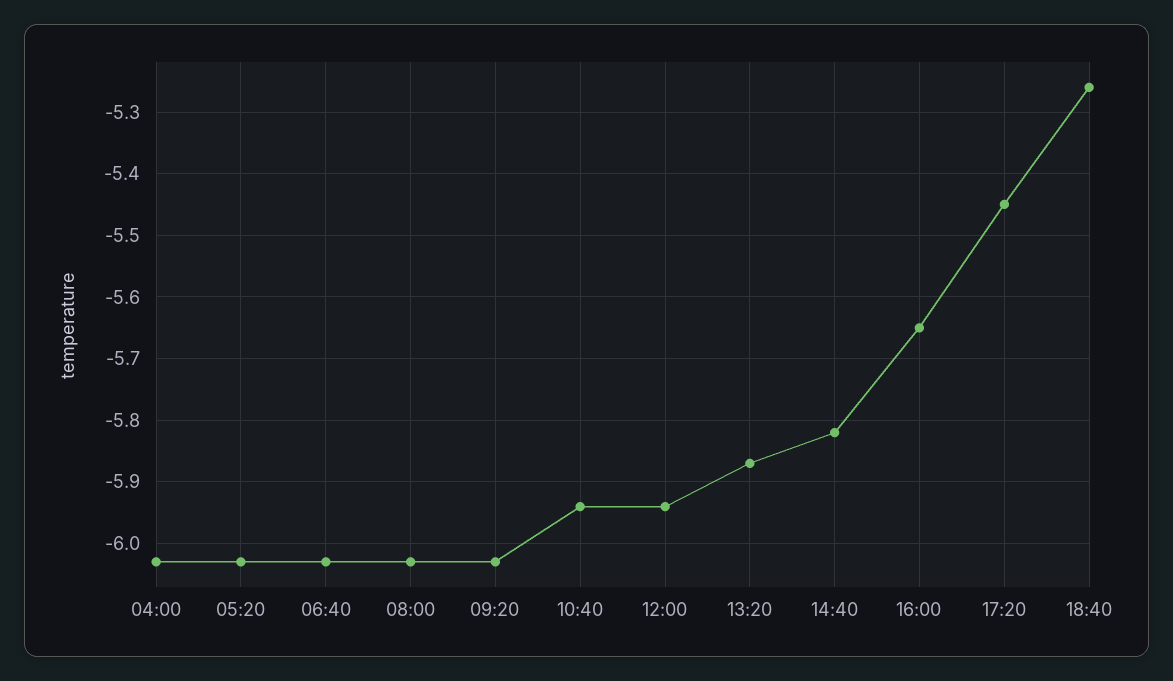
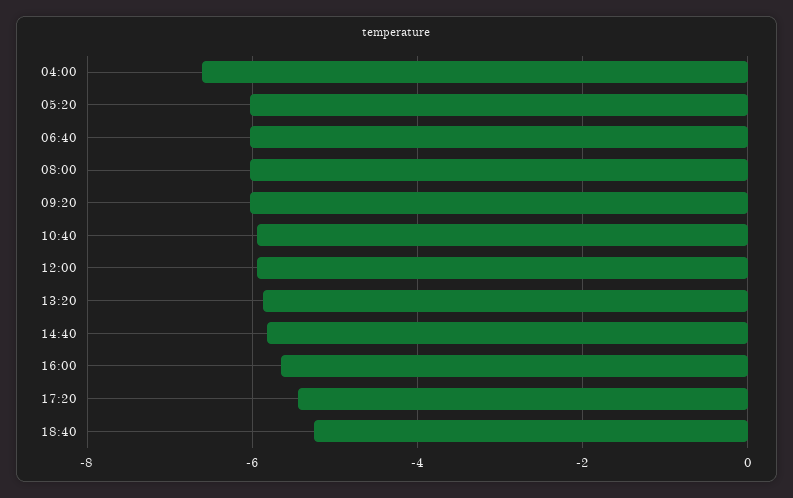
  {
-   "04:00": -6.03,
+   "04:00": -6.6,
    "05:20": -6.03,
    "06:40": -6.03,
    "08:00": -6.03,
    "09:20": -6.03,
    "10:40": -5.94,
    "12:00": -5.94,
    "13:20": -5.87,
    "14:40": -5.82,
    "16:00": -5.65,
    "17:20": -5.45,
    "18:40": -5.26
  }

